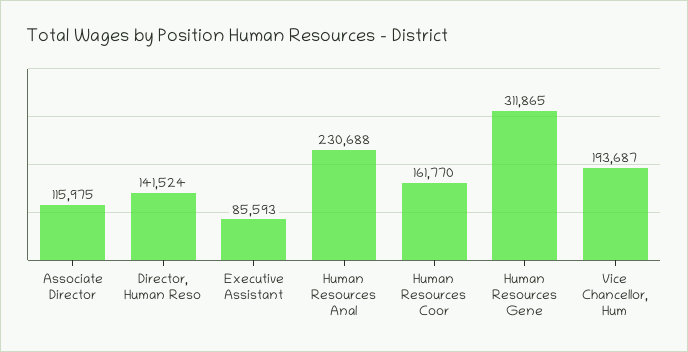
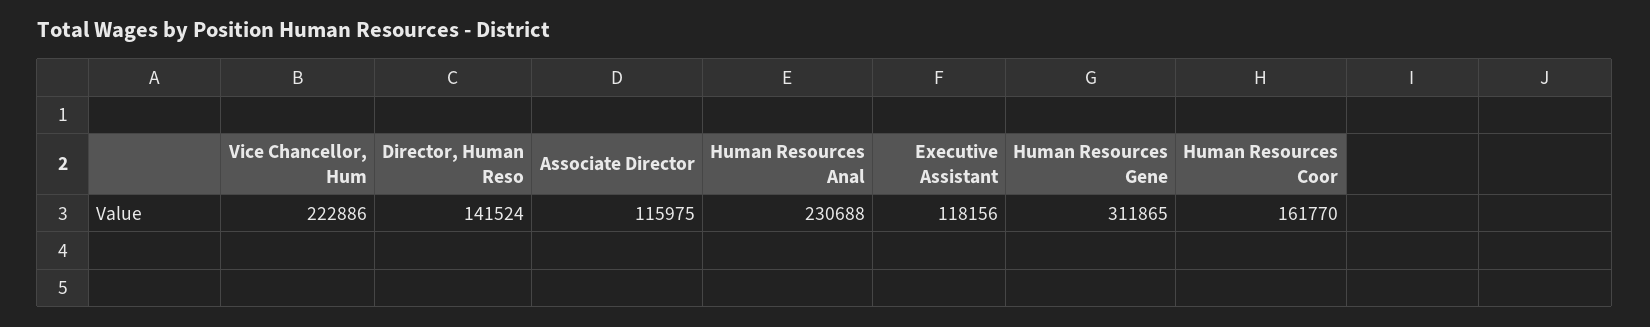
  {
    "Associate Director": 115975,
    "Director, Human Reso": 141524,
-   "Executive Assistant": 85593,
+   "Executive Assistant": 118156,
    "Human Resources Anal": 230688,
    "Human Resources Coor": 161770,
    "Human Resources Gene": 311865,
-   "Vice Chancellor, Hum": 193687
+   "Vice Chancellor, Hum": 222886
  }

